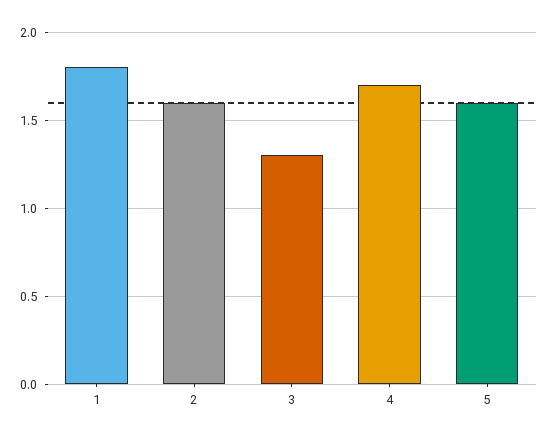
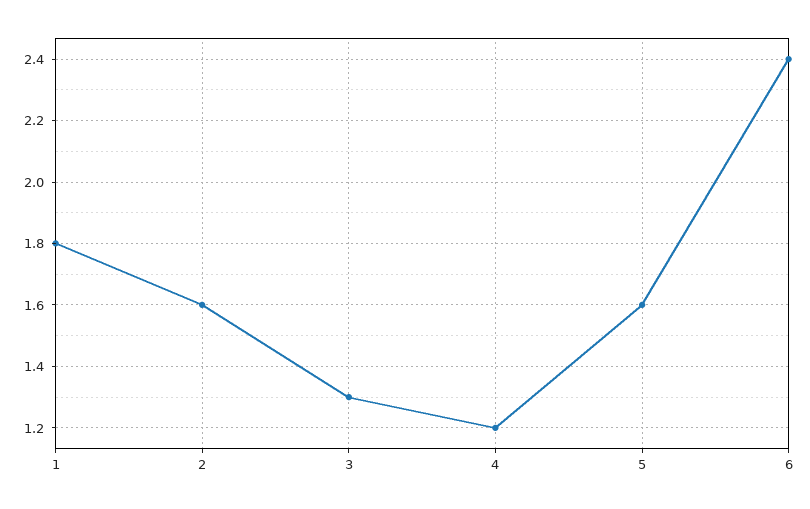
  {
    "1": 1.8,
    "2": 1.6,
    "3": 1.3,
-   "4": 1.7,
+   "4": 1.2,
-   "5": 1.6
+   "5": 1.6,
+   "6": 2.4
  }

